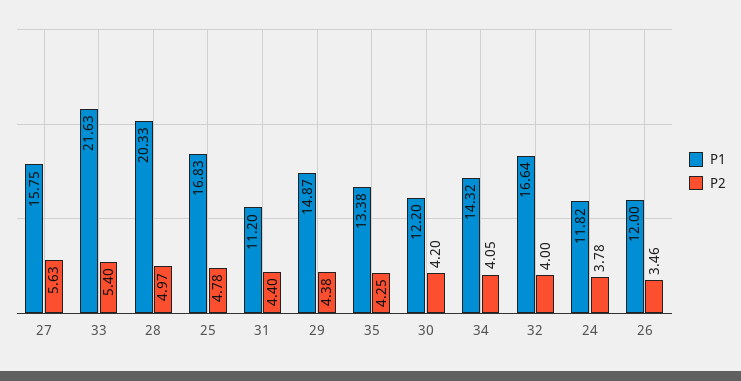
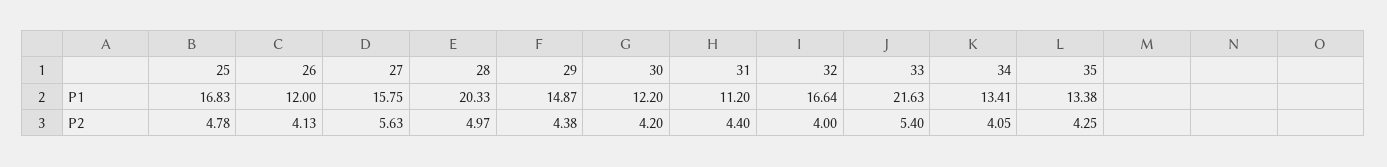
  {
    "P1": {
      "27": 15.75,
      "33": 21.63,
      "28": 20.33,
      "25": 16.83,
      "31": 11.2,
      "29": 14.87,
      "35": 13.38,
      "30": 12.2,
-     "34": 14.32,
+     "34": 13.41,
      "32": 16.64,
-     "24": 11.82,
      "26": 12
    },
    "P2": {
      "27": 5.63,
      "33": 5.4,
      "28": 4.97,
      "25": 4.78,
      "31": 4.4,
      "29": 4.38,
      "35": 4.25,
      "30": 4.2,
      "34": 4.05,
      "32": 4,
-     "24": 3.78,
-     "26": 3.46
+     "26": 4.13
    }
  }

